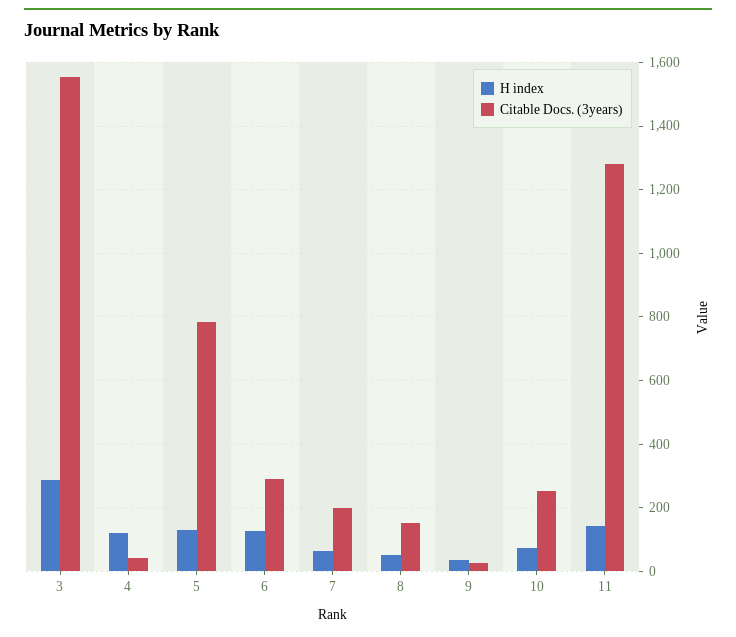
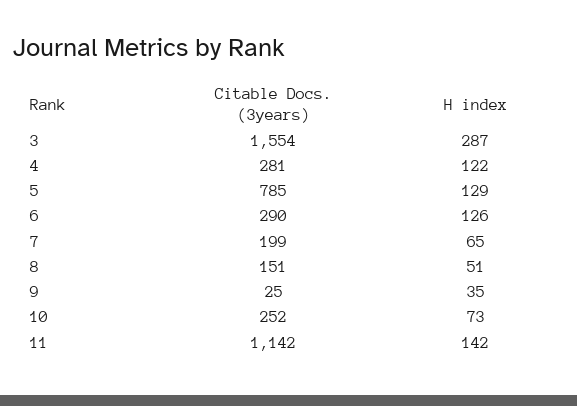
  {
    "H index": {
      "3": 287,
      "4": 122,
      "5": 129,
      "6": 126,
      "7": 65,
      "8": 51,
      "9": 35,
      "10": 73,
      "11": 142
    },
    "Citable Docs. (3years)": {
      "3": 1554,
-     "4": 40,
+     "4": 281,
      "5": 785,
      "6": 290,
      "7": 199,
      "8": 151,
      "9": 25,
      "10": 252,
-     "11": 1280
+     "11": 1142
    }
  }

